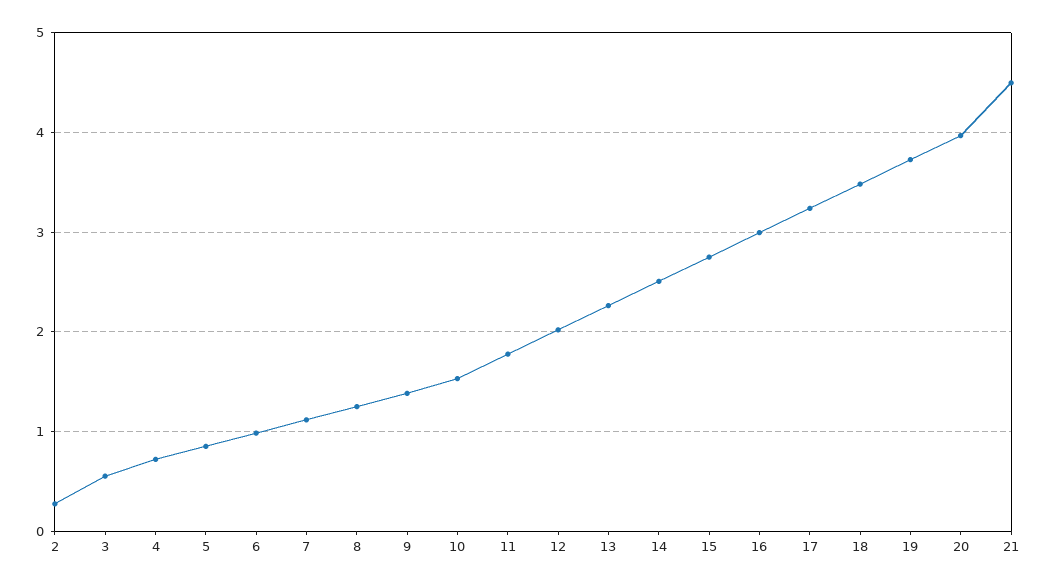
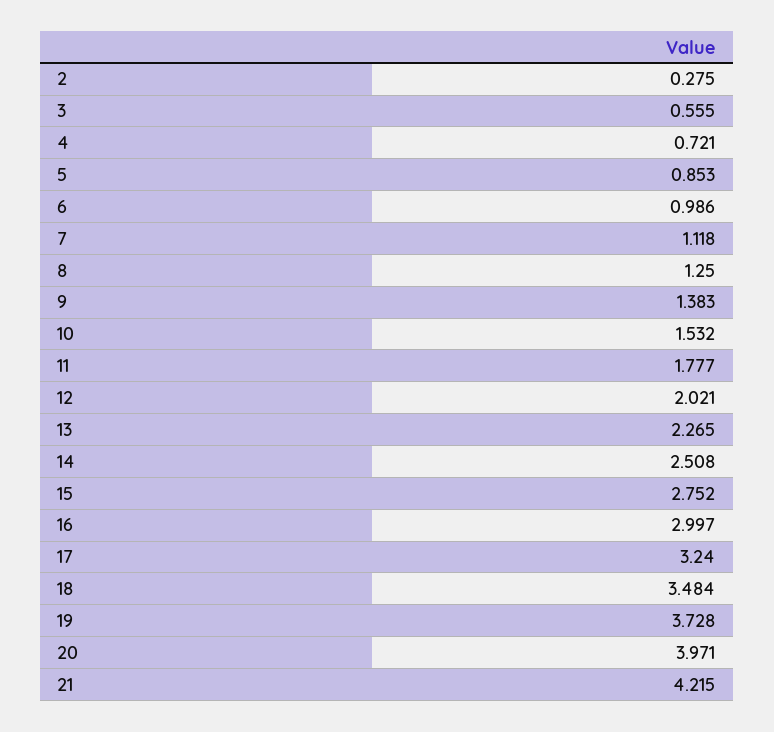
  {
    "2": 0.275,
    "3": 0.555,
    "4": 0.721,
    "5": 0.853,
    "6": 0.986,
    "7": 1.118,
    "8": 1.25,
    "9": 1.383,
    "10": 1.532,
    "11": 1.777,
    "12": 2.021,
    "13": 2.265,
    "14": 2.508,
    "15": 2.752,
    "16": 2.997,
    "17": 3.24,
    "18": 3.484,
    "19": 3.728,
    "20": 3.971,
-   "21": 4.5
+   "21": 4.215
  }

